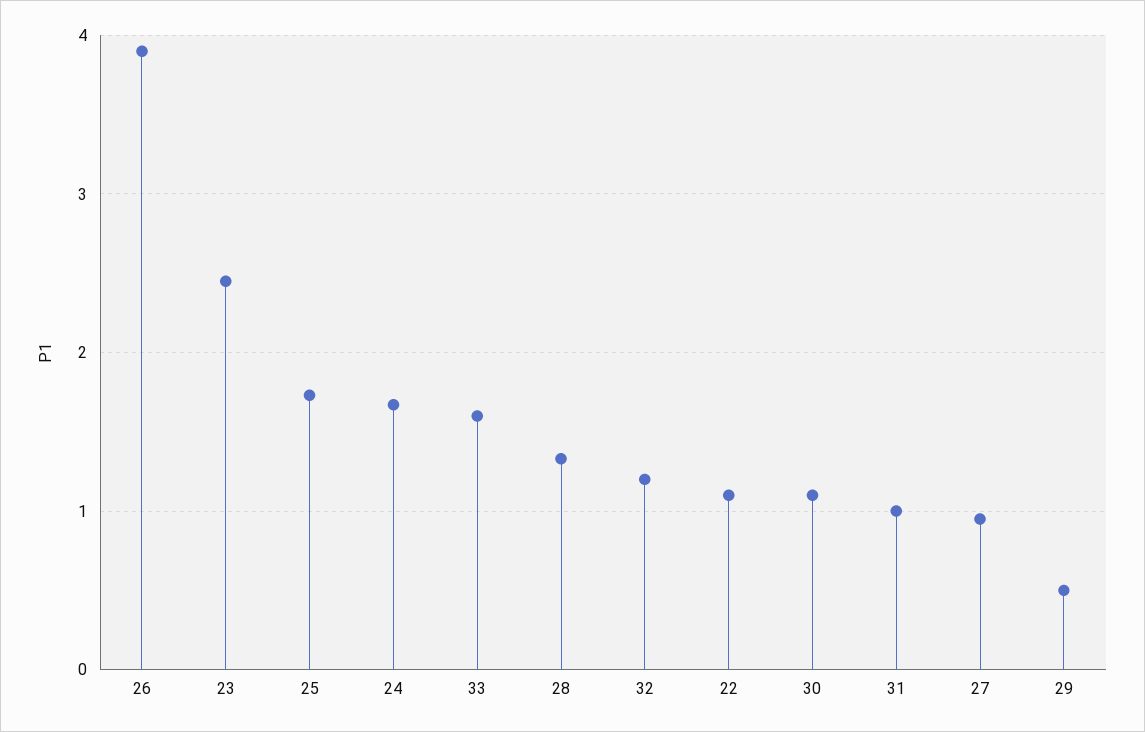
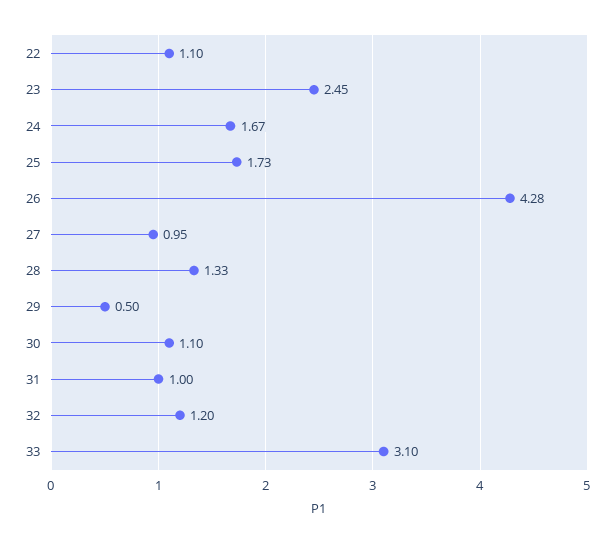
  {
-   "26": 3.9,
+   "26": 4.28,
    "23": 2.45,
    "25": 1.73,
    "24": 1.67,
-   "33": 1.6,
+   "33": 3.1,
    "28": 1.33,
    "32": 1.2,
    "22": 1.1,
    "30": 1.1,
    "31": 1,
    "27": 0.95,
    "29": 0.5
  }

